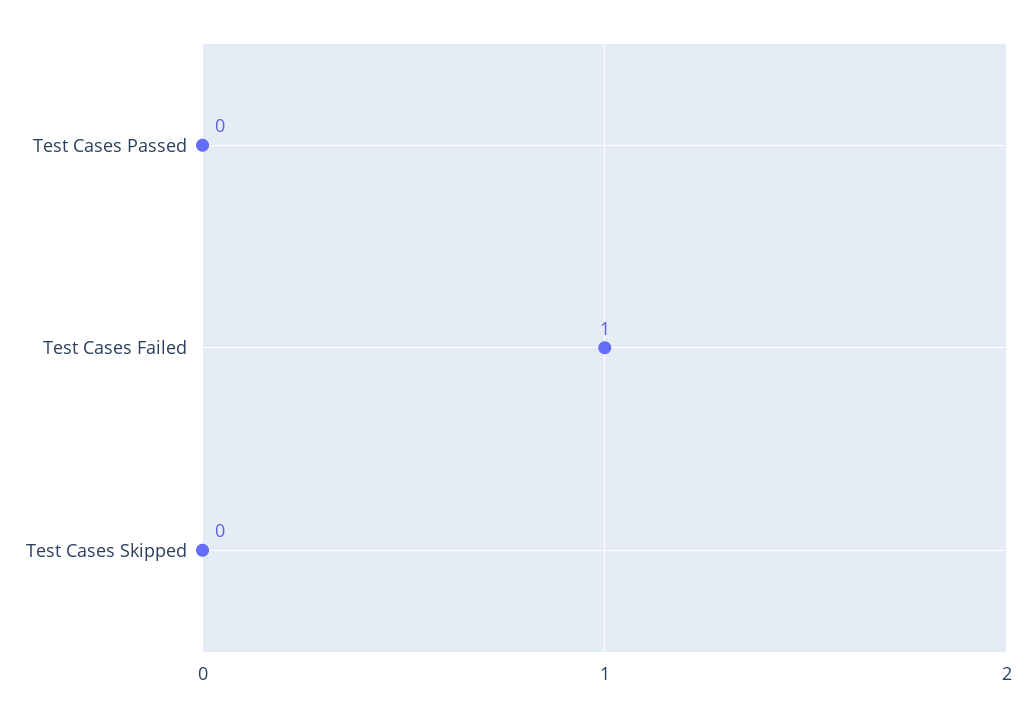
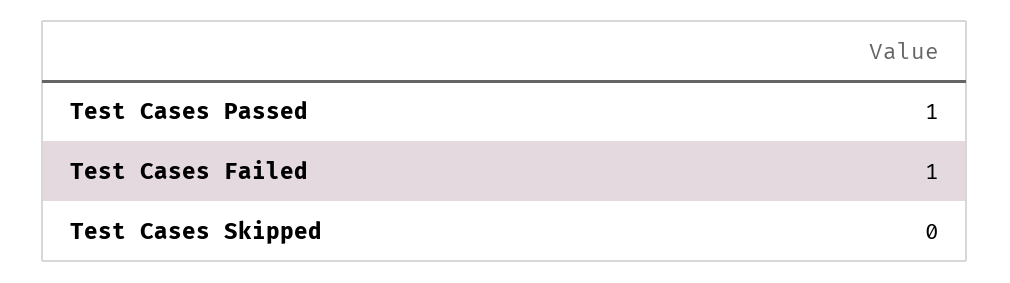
  {
-   "Test Cases Passed": 0,
+   "Test Cases Passed": 1,
    "Test Cases Failed": 1,
    "Test Cases Skipped": 0
  }

